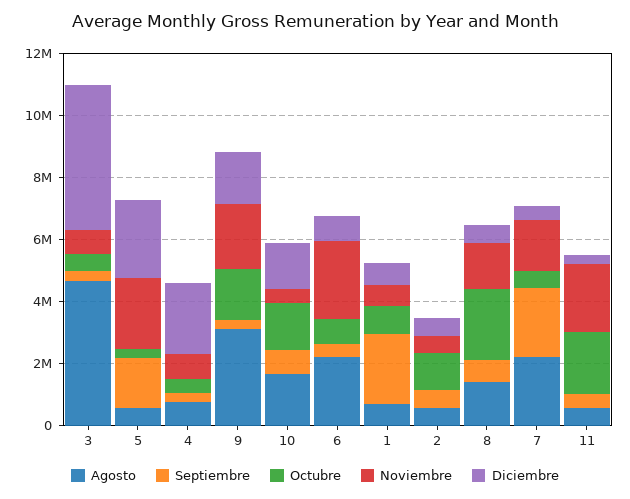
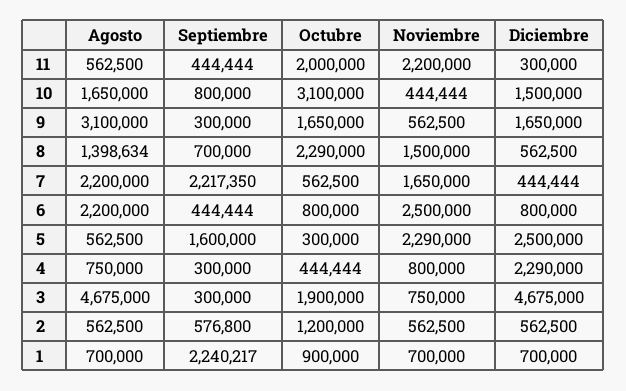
  {
    "Agosto": {
      "3": 4675000,
      "5": 562500,
      "4": 750000,
      "9": 3100000,
      "10": 1650000,
      "6": 2200000,
      "1": 700000,
      "2": 562500,
      "8": 1398634,
      "7": 2200000,
      "11": 562500
    },
    "Septiembre": {
      "3": 300000,
      "5": 1600000,
      "4": 300000,
      "9": 300000,
      "10": 800000,
      "6": 444444,
      "1": 2240217,
      "2": 576800,
      "8": 700000,
      "7": 2217350,
      "11": 444444
    },
    "Octubre": {
-     "3": 500000,
+     "3": 1900000,
      "5": 300000,
      "4": 444444,
      "9": 1650000,
-     "10": 1500000,
+     "10": 3100000,
      "6": 800000,
      "1": 900000,
      "2": 1200000,
      "8": 2290000,
      "7": 562500,
      "11": 2000000
    },
    "Noviembre": {
      "3": 750000,
      "5": 2290000,
      "4": 800000,
-     "9": 2000000,
+     "9": 562500,
      "10": 444444,
      "6": 2500000,
      "1": 700000,
      "2": 562500,
      "8": 1500000,
      "7": 1650000,
      "11": 2200000
    },
    "Diciembre": {
      "3": 4675000,
      "5": 2500000,
      "4": 2290000,
      "9": 1650000,
      "10": 1500000,
      "6": 800000,
      "1": 700000,
      "2": 562500,
      "8": 562500,
      "7": 444444,
      "11": 300000
    }
  }

